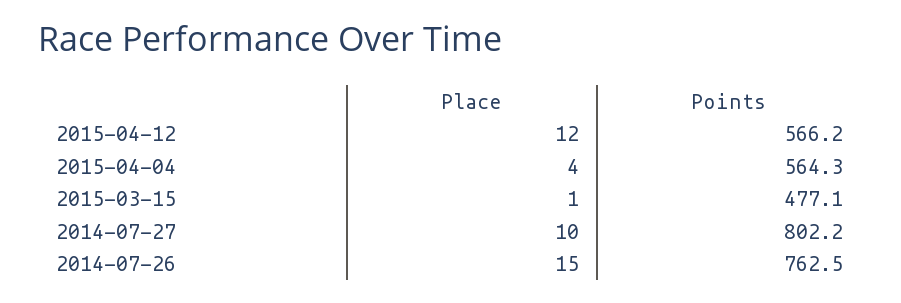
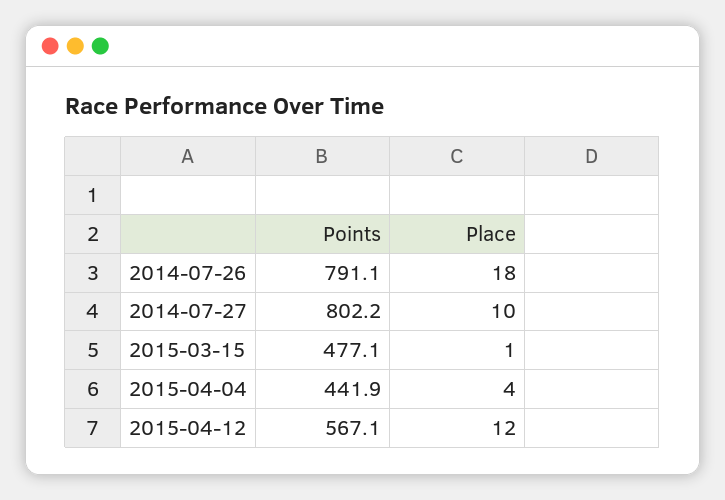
  {
    "Place": {
      "2015-04-12": 12,
      "2015-04-04": 4,
      "2015-03-15": 1,
      "2014-07-27": 10,
-     "2014-07-26": 15
+     "2014-07-26": 18
    },
    "Points": {
-     "2015-04-12": 566.2,
+     "2015-04-12": 567.1,
-     "2015-04-04": 564.3,
+     "2015-04-04": 441.9,
      "2015-03-15": 477.1,
      "2014-07-27": 802.2,
-     "2014-07-26": 762.5
+     "2014-07-26": 791.1
    }
  }

